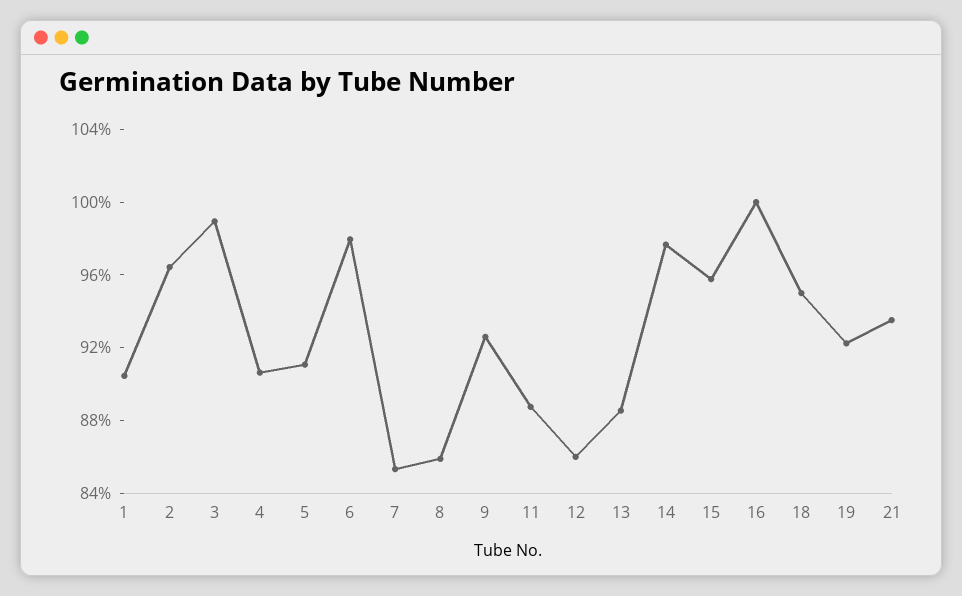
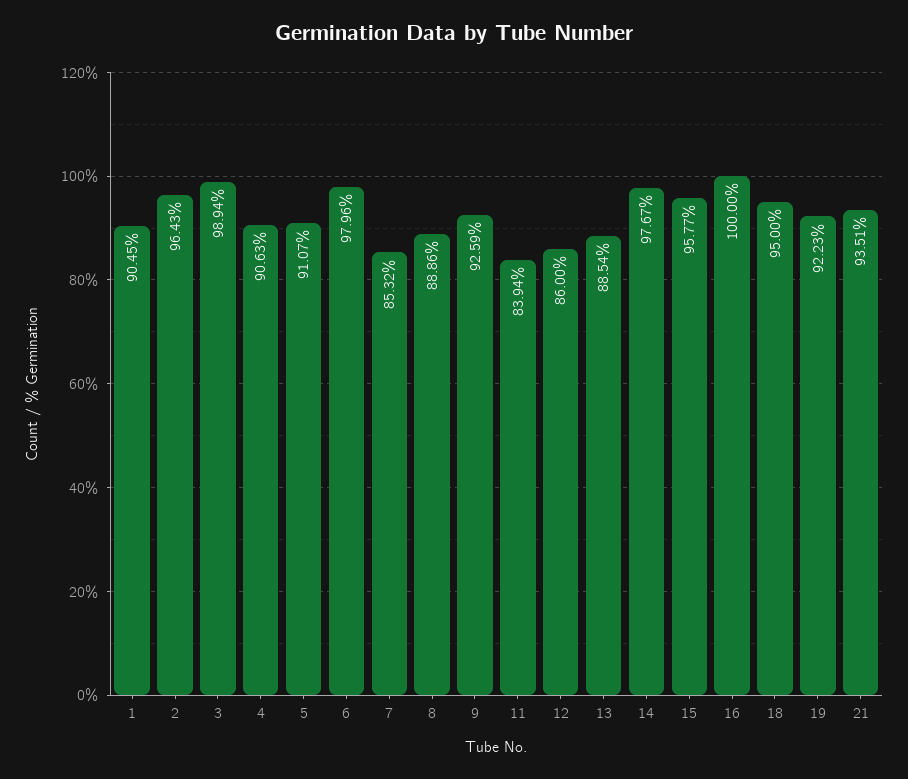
  {
    "1": 90.45,
    "2": 96.43,
    "3": 98.94,
    "4": 90.63,
    "5": 91.07,
    "6": 97.96,
    "7": 85.32,
-   "8": 86,
+   "8": 88.86,
    "9": 92.59,
-   "11": 89,
+   "11": 83.94,
    "12": 86,
    "13": 88.54,
    "14": 97.67,
    "15": 95.77,
    "16": 100,
    "18": 95,
    "19": 92.23,
    "21": 93.51
  }

